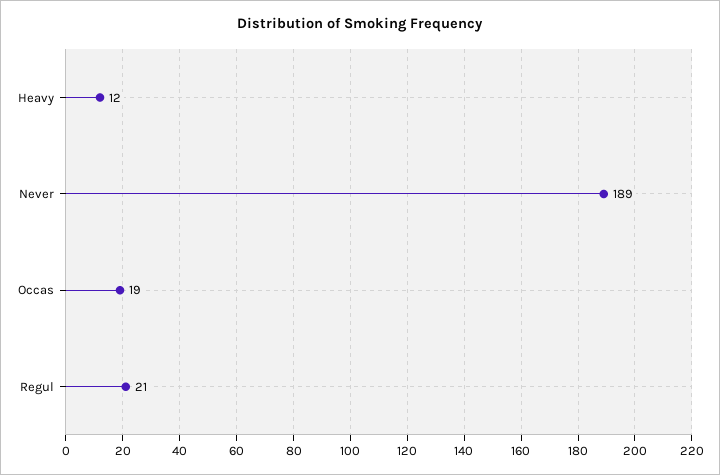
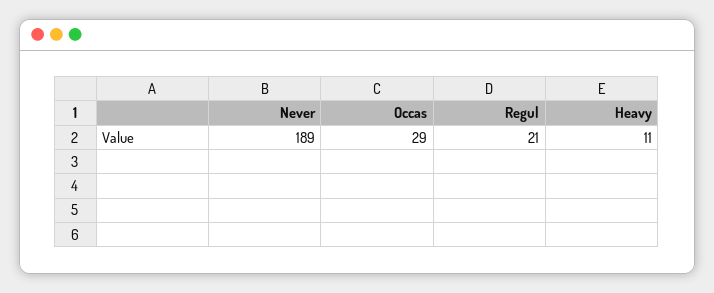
  {
-   "Heavy": 12,
+   "Heavy": 11,
    "Never": 189,
-   "Occas": 19,
+   "Occas": 29,
    "Regul": 21
  }

